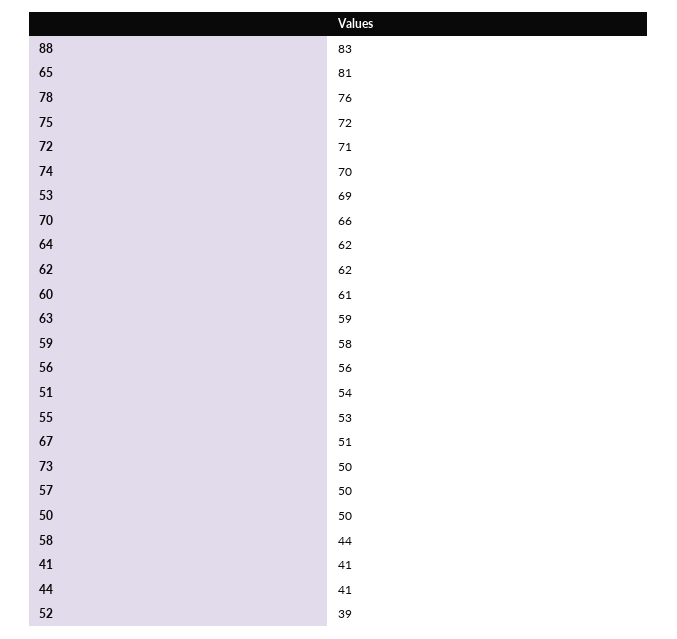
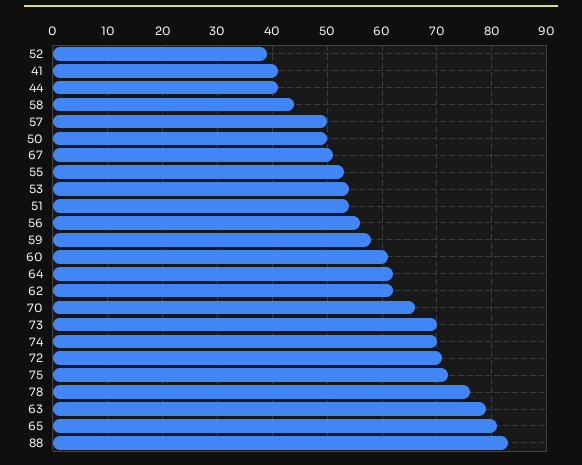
  {
    "88": 83,
    "65": 81,
    "78": 76,
    "75": 72,
    "72": 71,
    "74": 70,
-   "53": 69,
+   "53": 55,
    "70": 66,
    "64": 62,
    "62": 62,
    "60": 61,
-   "63": 59,
+   "63": 80,
    "59": 58,
    "56": 56,
    "51": 54,
    "55": 53,
    "67": 51,
-   "73": 50,
+   "73": 70,
    "57": 50,
    "50": 50,
    "58": 44,
    "41": 41,
    "44": 41,
    "52": 39
  }

